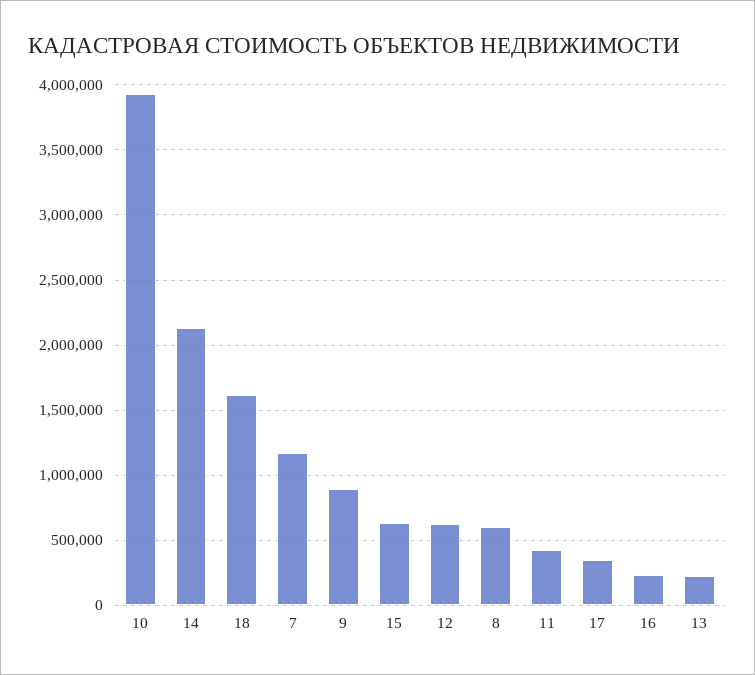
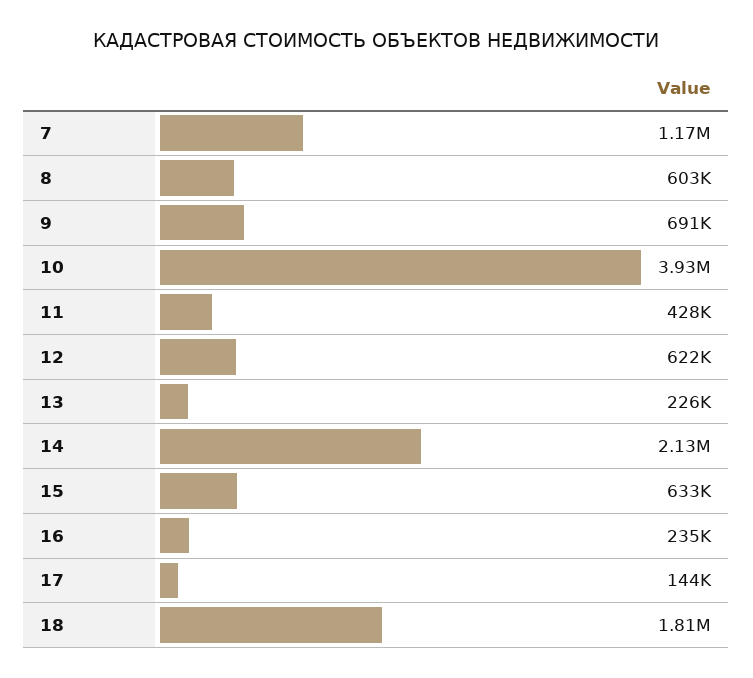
  {
    "10": 3930000,
    "14": 2130000,
-   "18": 1600000,
+   "18": 1810000,
    "7": 1170000,
-   "9": 900000,
+   "9": 691000,
    "15": 633000,
    "12": 622000,
    "8": 603000,
    "11": 428000,
-   "17": 350000,
+   "17": 144000,
    "16": 235000,
    "13": 226000
  }

